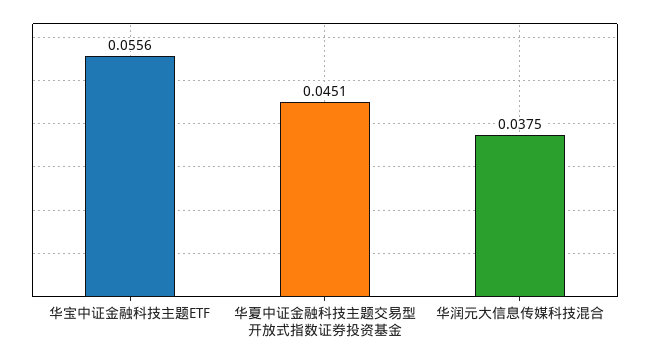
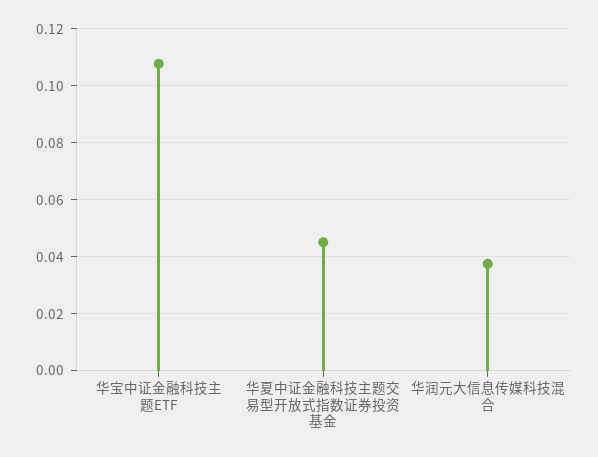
  {
-   "华宝中证金融科技主题ETF": 0.0556,
+   "华宝中证金融科技主题ETF": 0.1075,
    "华夏中证金融科技主题交易型开放式指数证券投资基金": 0.0451,
    "华润元大信息传媒科技混合": 0.0375
  }

